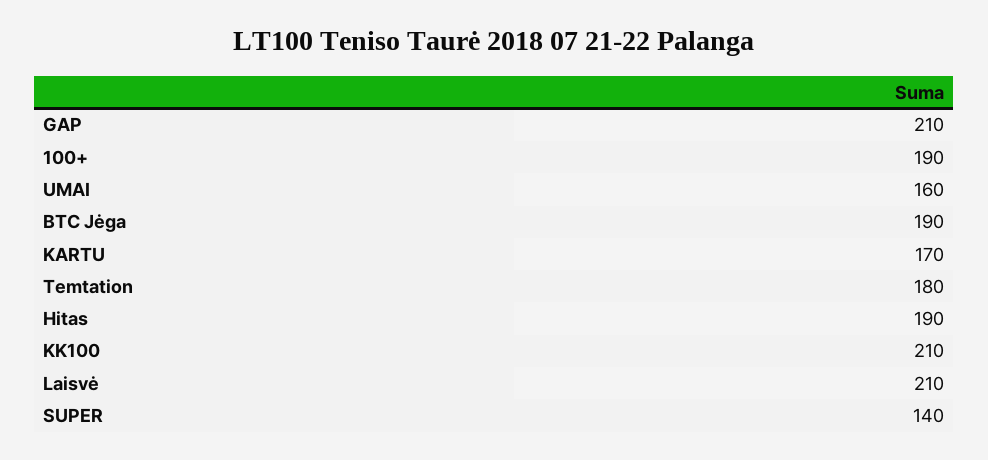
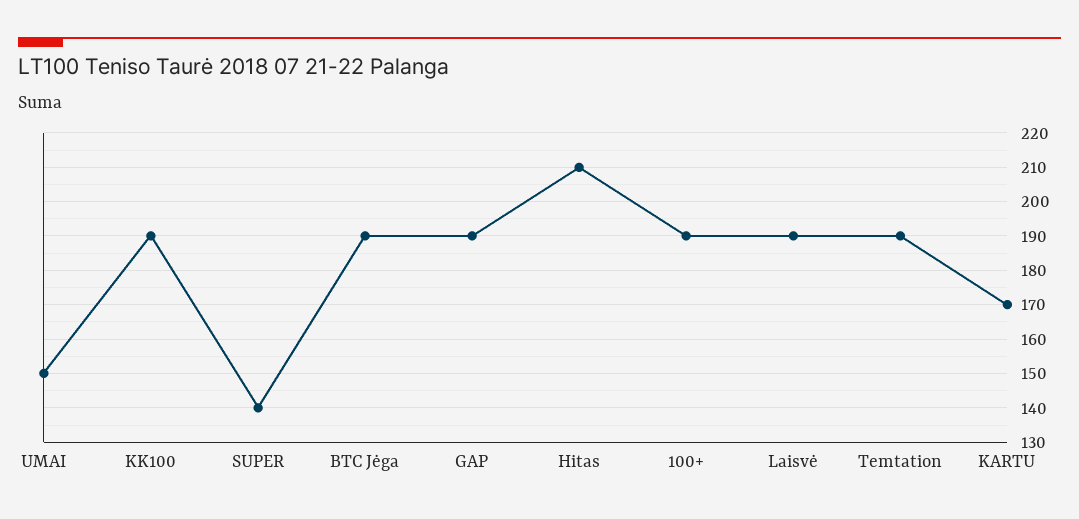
  {
-   "GAP": 210,
+   "GAP": 190,
    "100+": 190,
-   "UMAI": 160,
+   "UMAI": 150,
    "BTC Jėga": 190,
    "KARTU": 170,
-   "Temtation": 180,
+   "Temtation": 190,
-   "Hitas": 190,
+   "Hitas": 210,
-   "KK100": 210,
+   "KK100": 190,
-   "Laisvė": 210,
+   "Laisvė": 190,
    "SUPER": 140
  }

